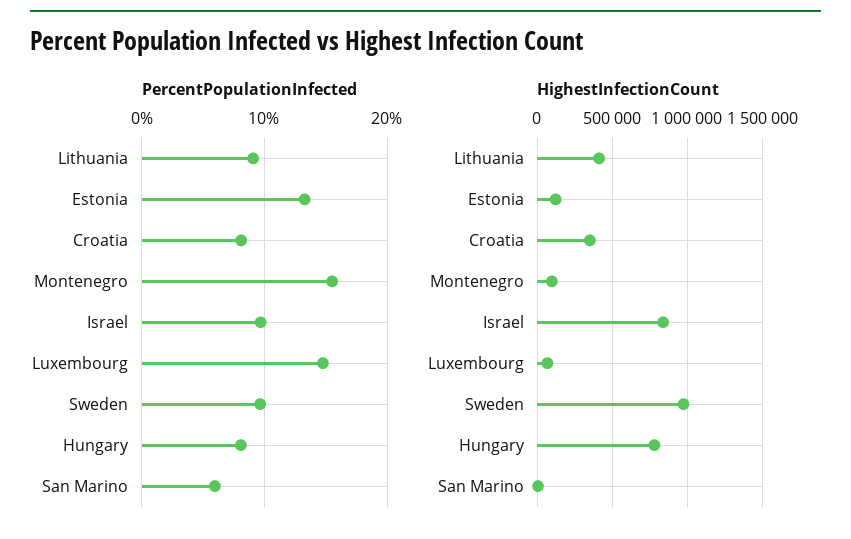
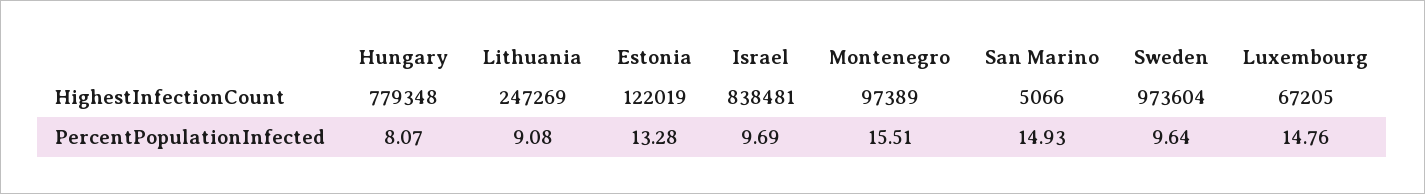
  {
    "PercentPopulationInfected": {
      "Lithuania": 9.08,
      "Estonia": 13.28,
-     "Croatia": 8,
      "Montenegro": 15.51,
      "Israel": 9.69,
      "Luxembourg": 14.76,
      "Sweden": 9.64,
      "Hungary": 8.07,
-     "San Marino": 6
+     "San Marino": 14.93
    },
    "HighestInfectionCount": {
-     "Lithuania": 400000,
+     "Lithuania": 247269,
      "Estonia": 122019,
-     "Croatia": 350000,
      "Montenegro": 97389,
      "Israel": 838481,
      "Luxembourg": 67205,
      "Sweden": 973604,
      "Hungary": 779348,
      "San Marino": 5066
    }
  }

